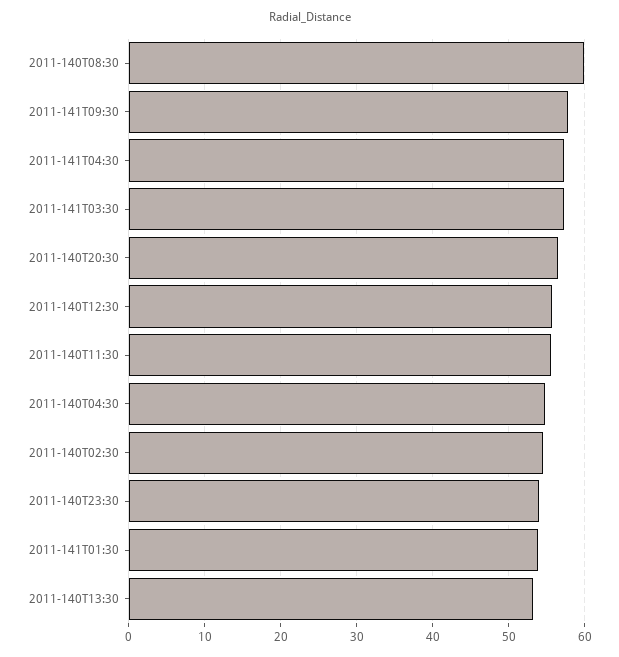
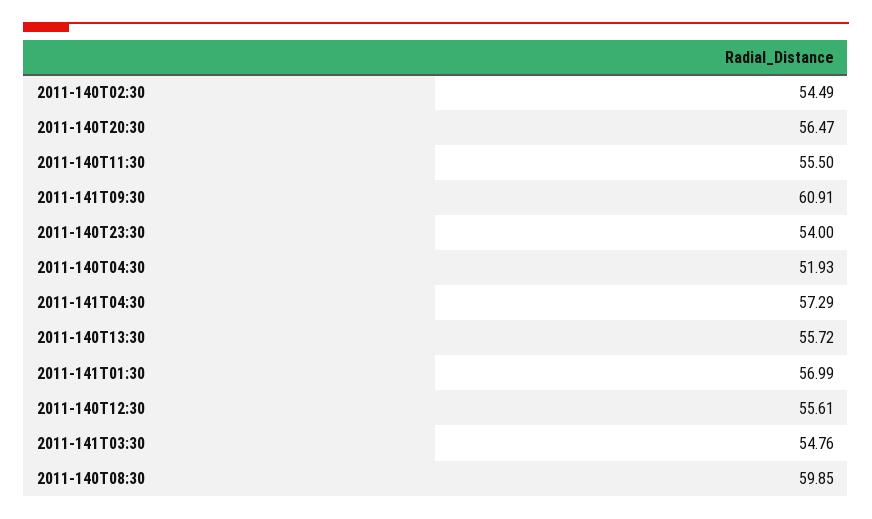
  {
    "2011-140T08:30": 59.85,
-   "2011-141T09:30": 58,
+   "2011-141T09:30": 60.91,
    "2011-141T04:30": 57.29,
-   "2011-141T03:30": 57,
+   "2011-141T03:30": 54.76,
    "2011-140T20:30": 56.47,
    "2011-140T12:30": 55.61,
    "2011-140T11:30": 55.5,
-   "2011-140T04:30": 55,
+   "2011-140T04:30": 51.93,
    "2011-140T02:30": 54.49,
    "2011-140T23:30": 54,
-   "2011-141T01:30": 54,
+   "2011-141T01:30": 56.99,
-   "2011-140T13:30": 53
+   "2011-140T13:30": 55.72
  }

